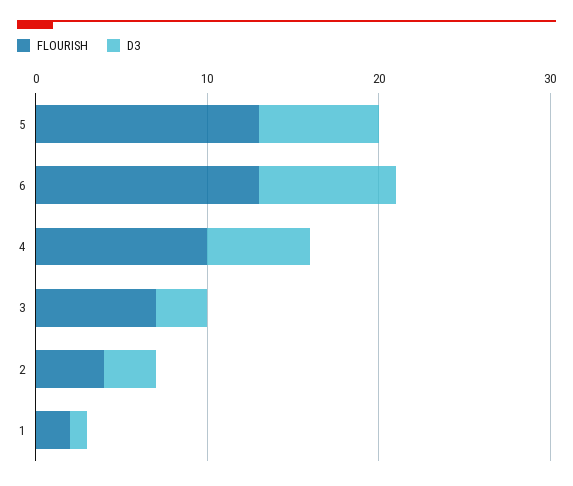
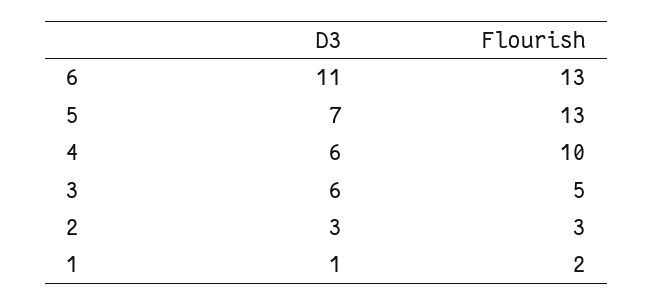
  {
    "FLOURISH": {
      "5": 13,
      "6": 13,
      "4": 10,
-     "3": 7,
+     "3": 5,
-     "2": 4,
+     "2": 3,
      "1": 2
    },
    "D3": {
      "5": 7,
-     "6": 8,
+     "6": 11,
      "4": 6,
-     "3": 3,
+     "3": 6,
      "2": 3,
      "1": 1
    }
  }

